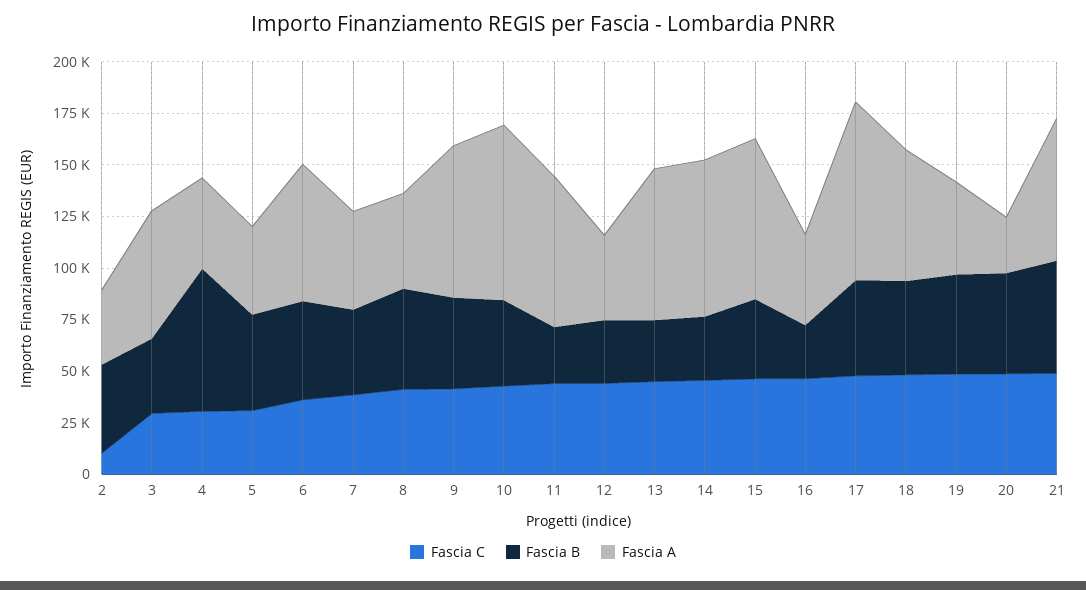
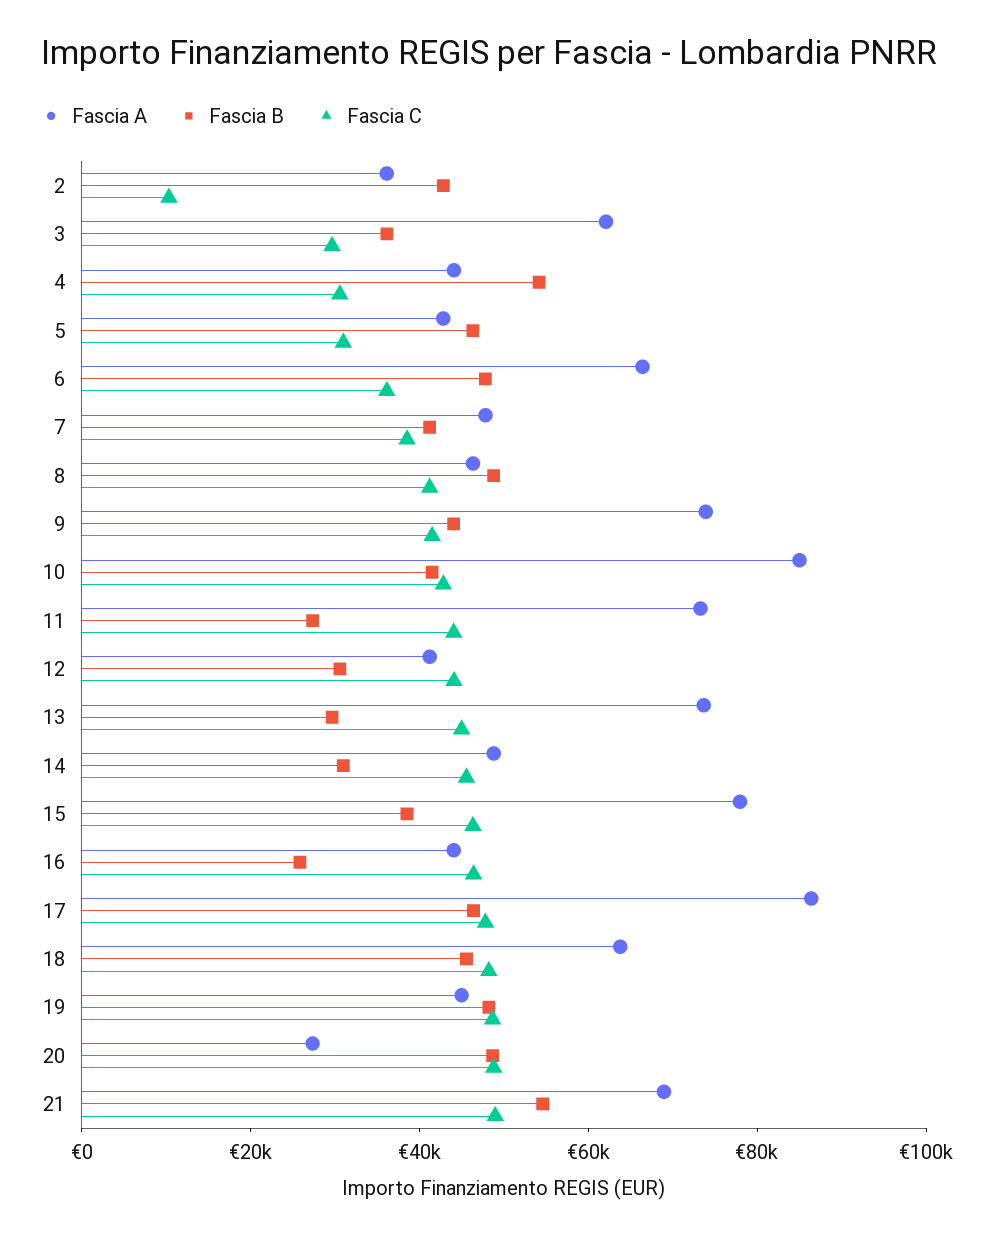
  {
    "Fascia C": {
      "2": 10000,
      "3": 30000,
      "4": 30000,
      "5": 30000,
      "6": 35000,
      "7": 40000,
      "8": 40000,
      "9": 40000,
      "10": 45000,
      "11": 45000,
      "12": 45000,
      "13": 45000,
      "14": 45000,
      "15": 45000,
      "16": 45000,
      "17": 50000,
      "18": 50000,
      "19": 50000,
      "20": 50000,
      "21": 50000
    },
    "Fascia B": {
      "2": 45000,
      "3": 35000,
-     "4": 70000,
+     "4": 55000,
      "5": 45000,
      "6": 50000,
      "7": 40000,
      "8": 50000,
      "9": 45000,
      "10": 40000,
      "11": 25000,
      "12": 30000,
      "13": 30000,
      "14": 30000,
      "15": 40000,
      "16": 25000,
      "17": 45000,
      "18": 45000,
      "19": 50000,
      "20": 50000,
      "21": 55000
    },
    "Fascia A": {
      "2": 35000,
      "3": 60000,
      "4": 45000,
      "5": 45000,
      "6": 65000,
      "7": 50000,
      "8": 45000,
      "9": 75000,
      "10": 85000,
      "11": 75000,
      "12": 40000,
      "13": 75000,
-     "14": 75000,
+     "14": 50000,
      "15": 80000,
      "16": 45000,
      "17": 85000,
      "18": 65000,
      "19": 45000,
      "20": 25000,
      "21": 70000
    }
  }

